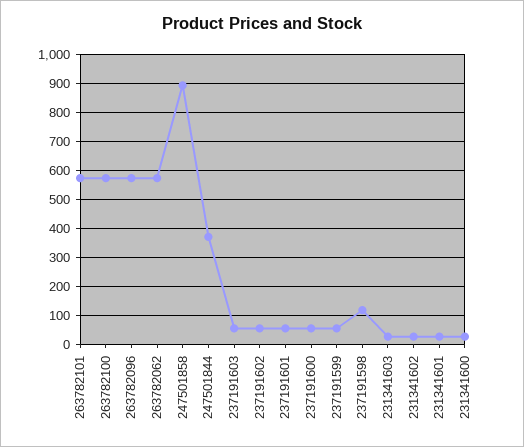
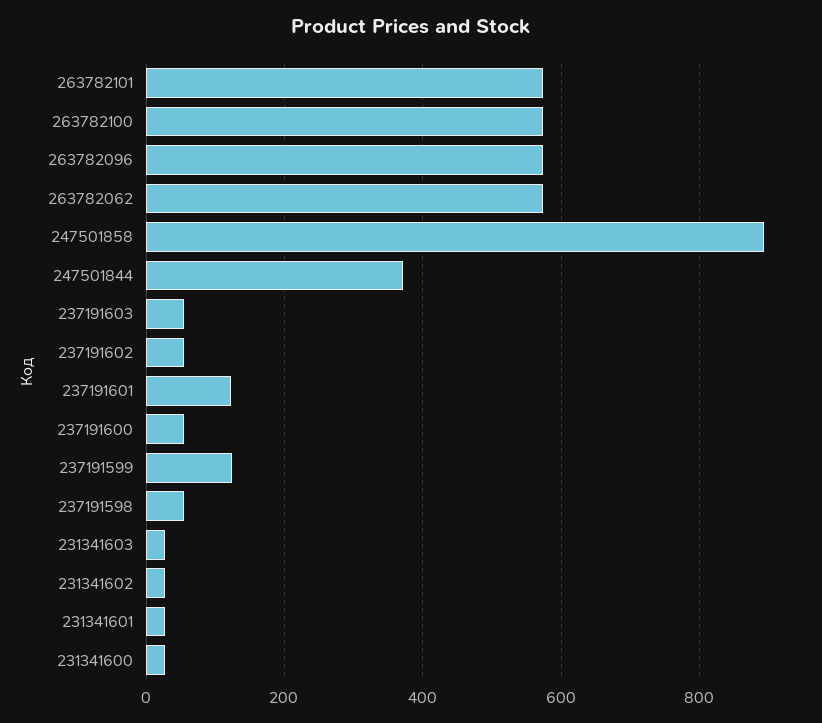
  {
    "263782101": 580,
    "263782100": 580,
    "263782096": 580,
    "263782062": 580,
    "247501858": 900,
    "247501844": 380,
    "237191603": 60,
    "237191602": 60,
-   "237191601": 50,
+   "237191601": 120,
    "237191600": 60,
-   "237191599": 50,
+   "237191599": 120,
-   "237191598": 125,
+   "237191598": 60,
    "231341603": 20,
    "231341602": 20,
    "231341601": 20,
    "231341600": 20
  }

